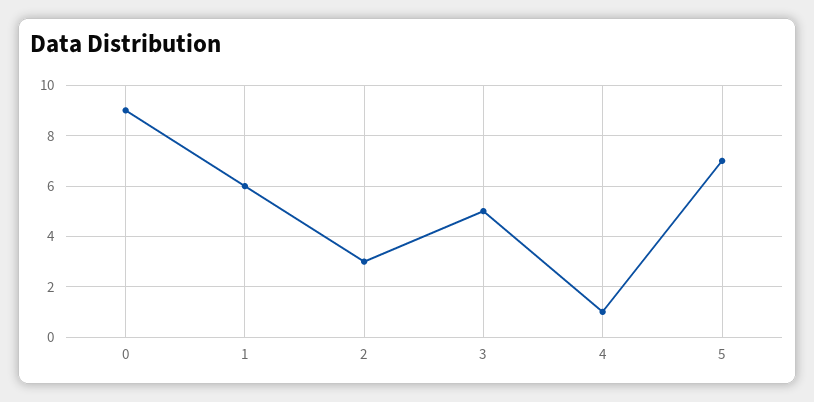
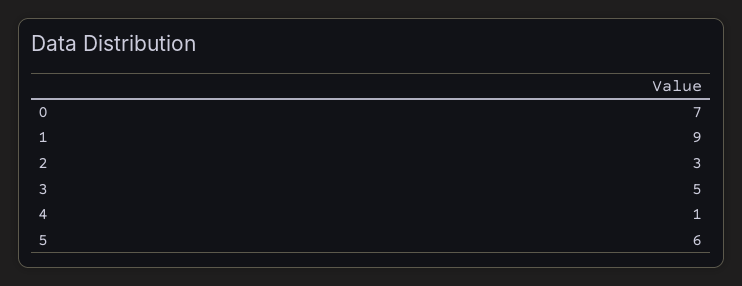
  {
-   "0": 9,
+   "0": 7,
-   "1": 6,
+   "1": 9,
    "2": 3,
    "3": 5,
    "4": 1,
-   "5": 7
+   "5": 6
  }

